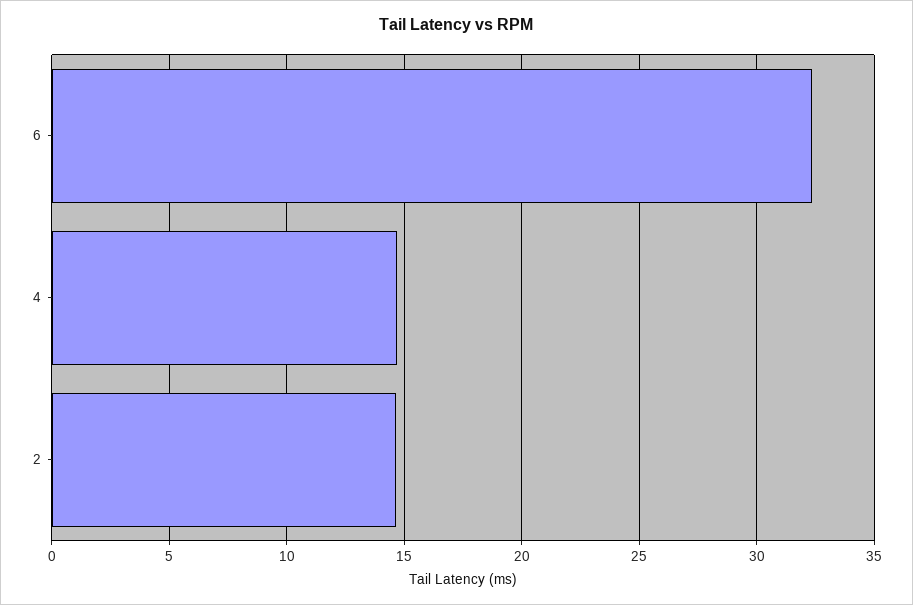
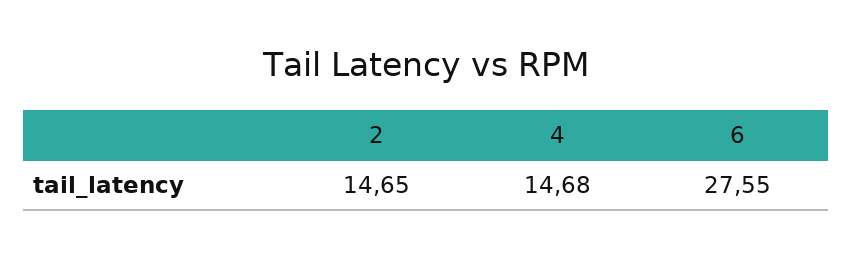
  {
-   "6": 32.5,
+   "6": 27.55,
    "4": 14.68,
    "2": 14.65
  }

